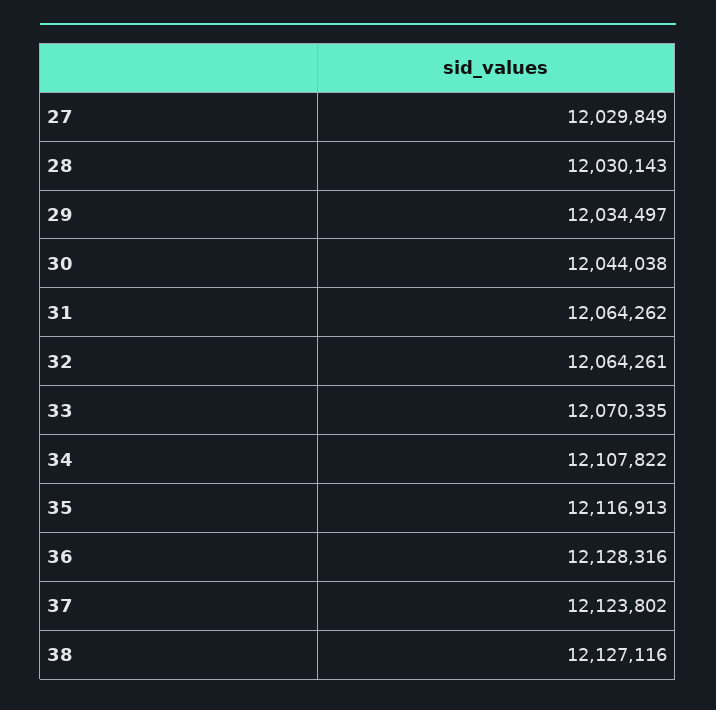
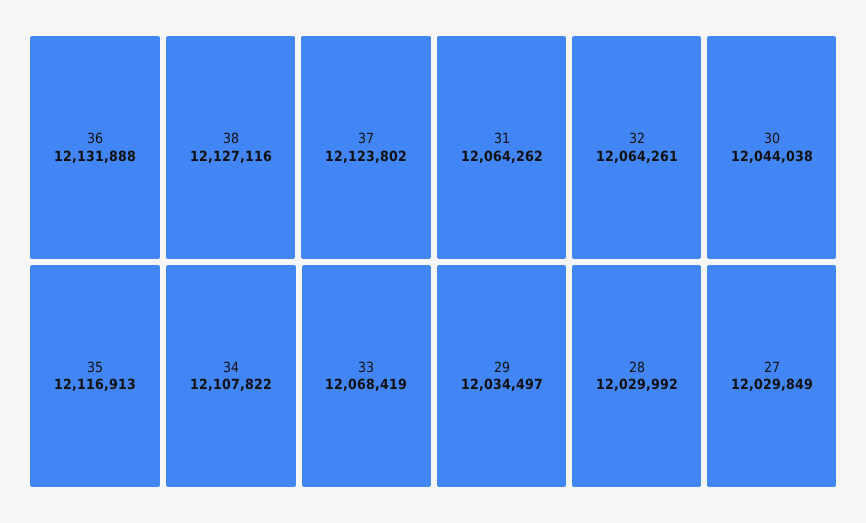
  {
    "27": 12029849,
-   "28": 12030143,
+   "28": 12029992,
    "29": 12034497,
    "30": 12044038,
    "31": 12064262,
    "32": 12064261,
-   "33": 12070335,
+   "33": 12068419,
    "34": 12107822,
    "35": 12116913,
-   "36": 12128316,
+   "36": 12131888,
    "37": 12123802,
    "38": 12127116
  }

